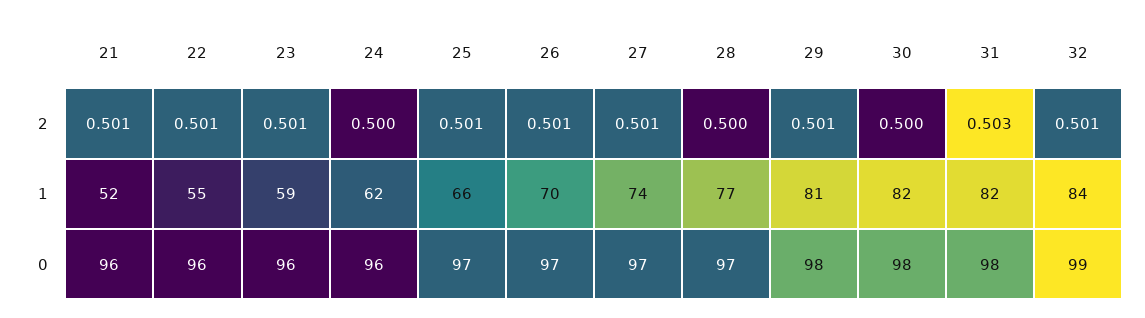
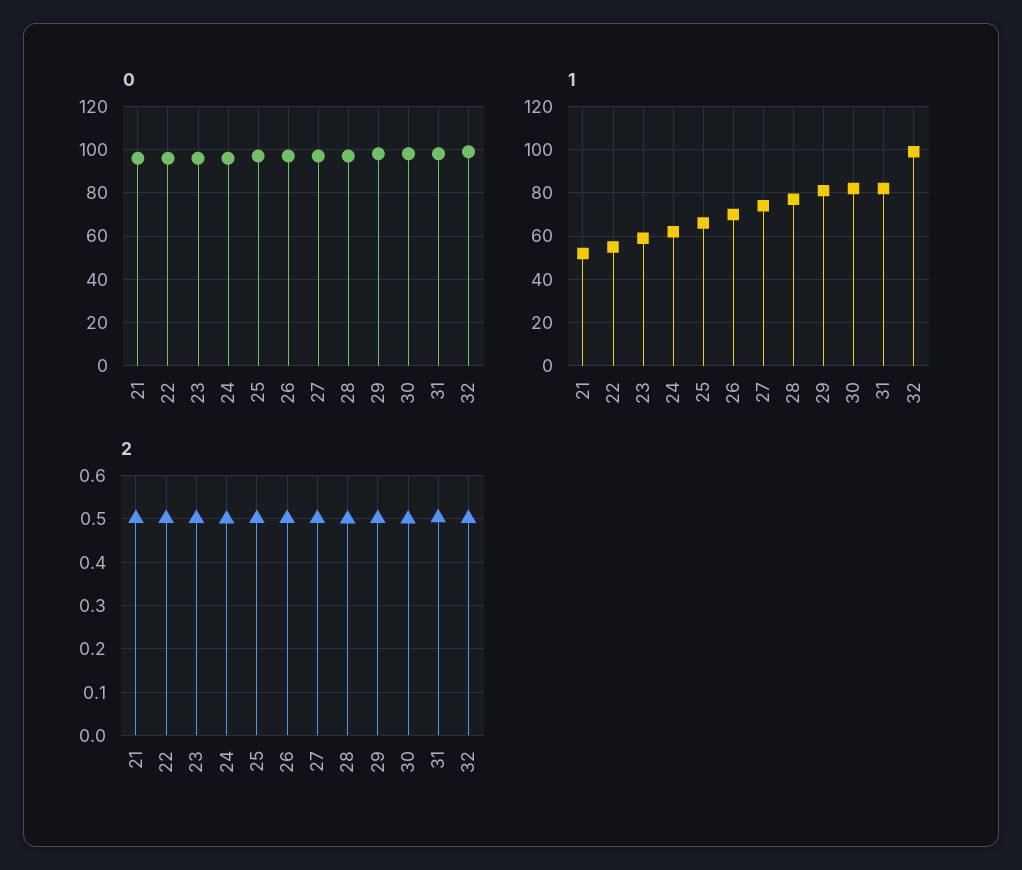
  {
    "2": {
      "21": 0.501,
      "22": 0.501,
      "23": 0.501,
      "24": 0.5,
      "25": 0.501,
      "26": 0.501,
      "27": 0.501,
      "28": 0.5,
      "29": 0.501,
      "30": 0.5,
      "31": 0.503,
      "32": 0.501
    },
    "1": {
      "21": 52,
      "22": 55,
      "23": 59,
      "24": 62,
      "25": 66,
      "26": 70,
      "27": 74,
      "28": 77,
      "29": 81,
      "30": 82,
      "31": 82,
-     "32": 84
+     "32": 100
    },
    "0": {
      "21": 96,
      "22": 96,
      "23": 96,
      "24": 96,
      "25": 97,
      "26": 97,
      "27": 97,
      "28": 97,
      "29": 98,
      "30": 98,
      "31": 98,
      "32": 99
    }
  }

